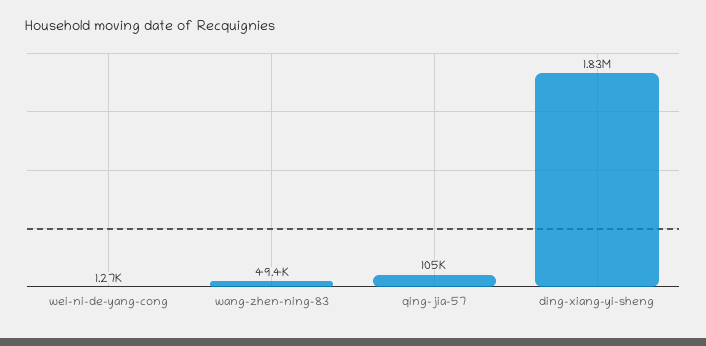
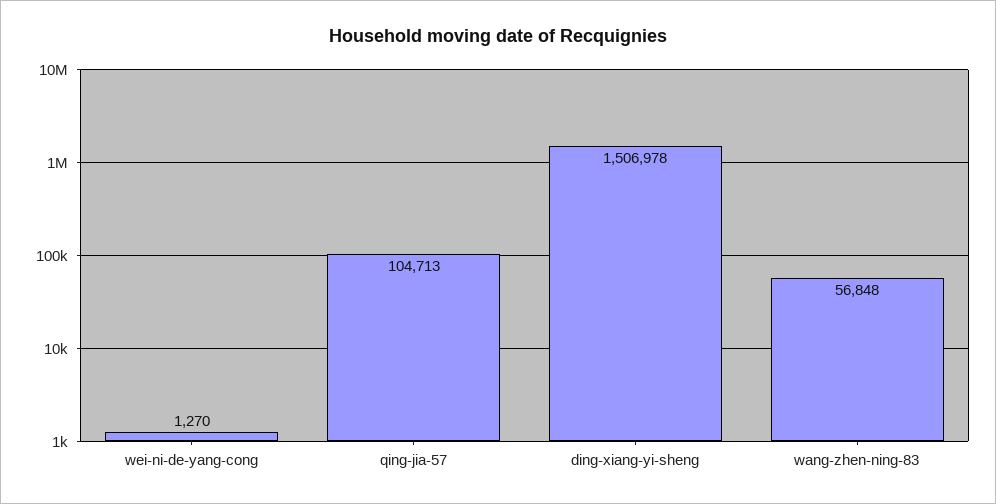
  {
    "wei-ni-de-yang-cong": 1270,
-   "wang-zhen-ning-83": 49400,
+   "wang-zhen-ning-83": 56848,
    "qing-jia-57": 104713,
-   "ding-xiang-yi-sheng": 1830000
+   "ding-xiang-yi-sheng": 1506978
  }

